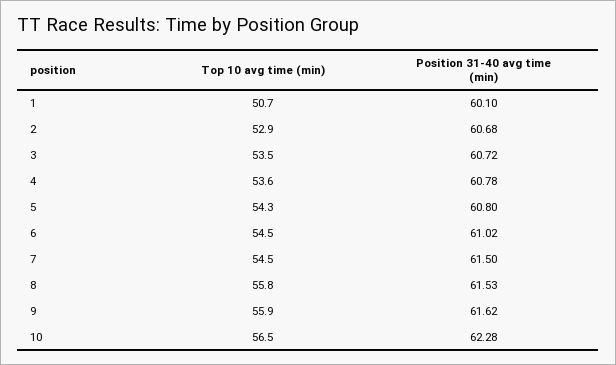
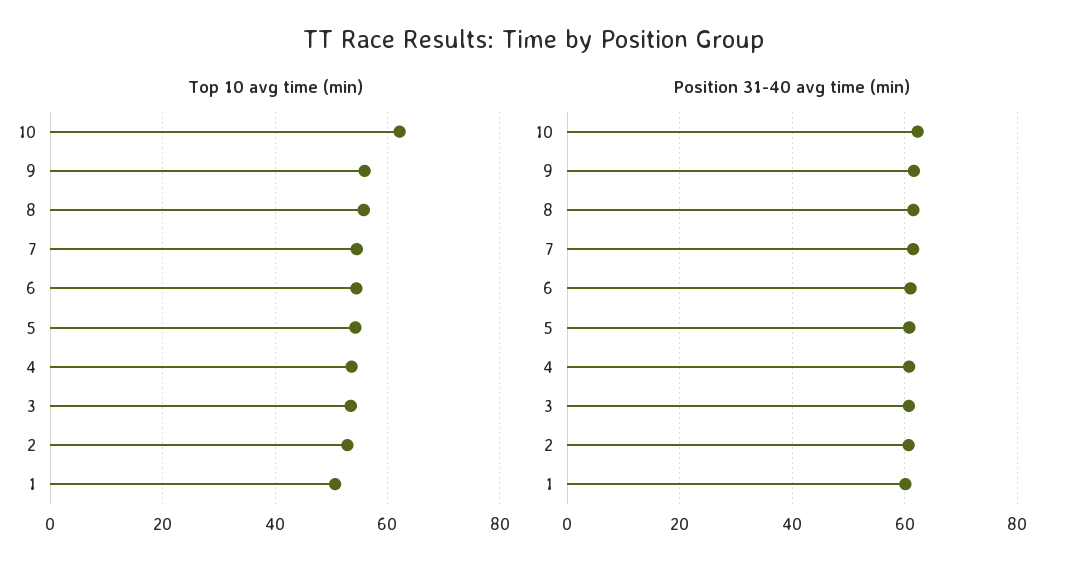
  {
    "Top 10 avg time (min)": {
      "1": 50.7,
      "2": 52.9,
      "3": 53.5,
      "4": 53.6,
      "5": 54.3,
      "6": 54.5,
      "7": 54.5,
      "8": 55.8,
      "9": 55.9,
-     "10": 56.5
+     "10": 62
    },
    "Position 31-40 avg time (min)": {
      "1": 60.1,
      "2": 60.68,
      "3": 60.72,
      "4": 60.78,
      "5": 60.8,
      "6": 61.02,
      "7": 61.5,
      "8": 61.53,
      "9": 61.62,
      "10": 62.28
    }
  }

